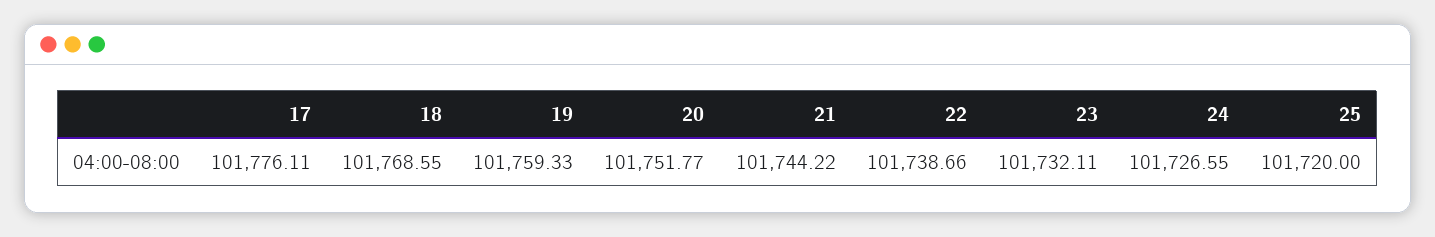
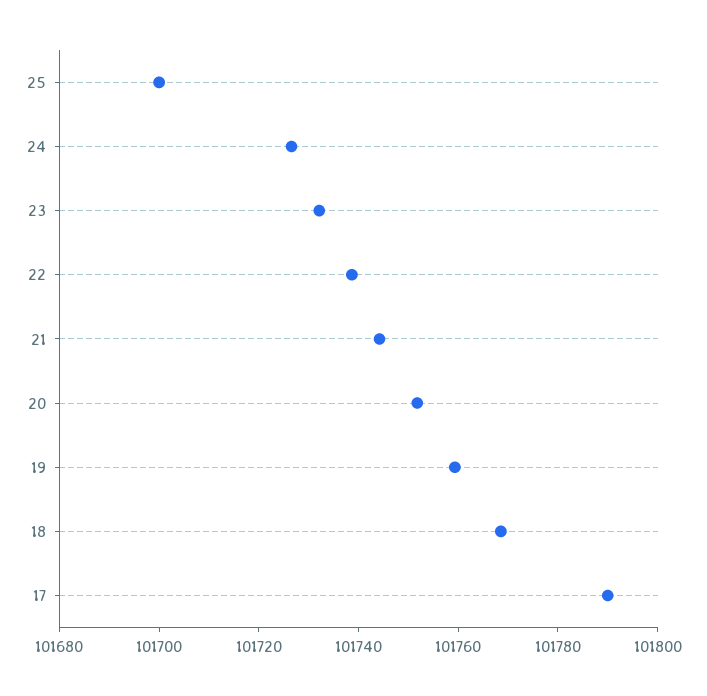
  {
-   "17": 101776.11,
+   "17": 101790,
    "18": 101768.55,
    "19": 101759.33,
    "20": 101751.77,
    "21": 101744.22,
    "22": 101738.66,
    "23": 101732.11,
    "24": 101726.55,
-   "25": 101720
+   "25": 101700
  }

